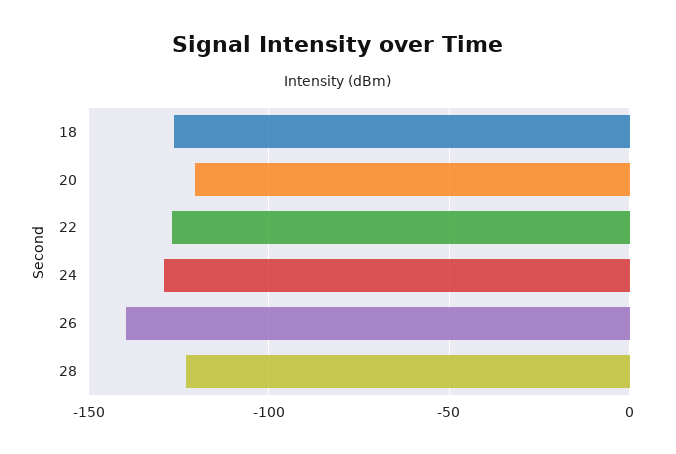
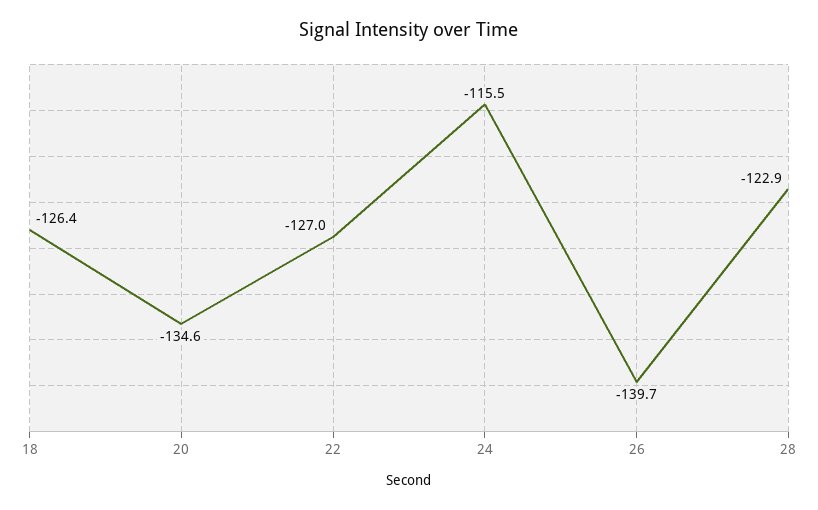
  {
    "18": -126.4,
-   "20": -120,
+   "20": -134.6,
    "22": -127,
-   "24": -130,
+   "24": -115.5,
    "26": -139.7,
    "28": -122.9
  }

